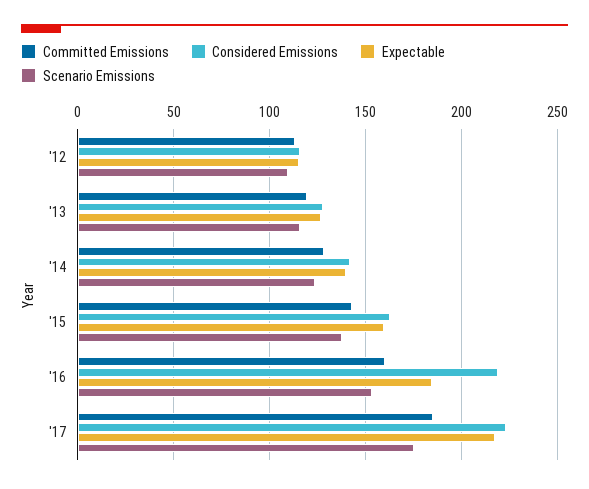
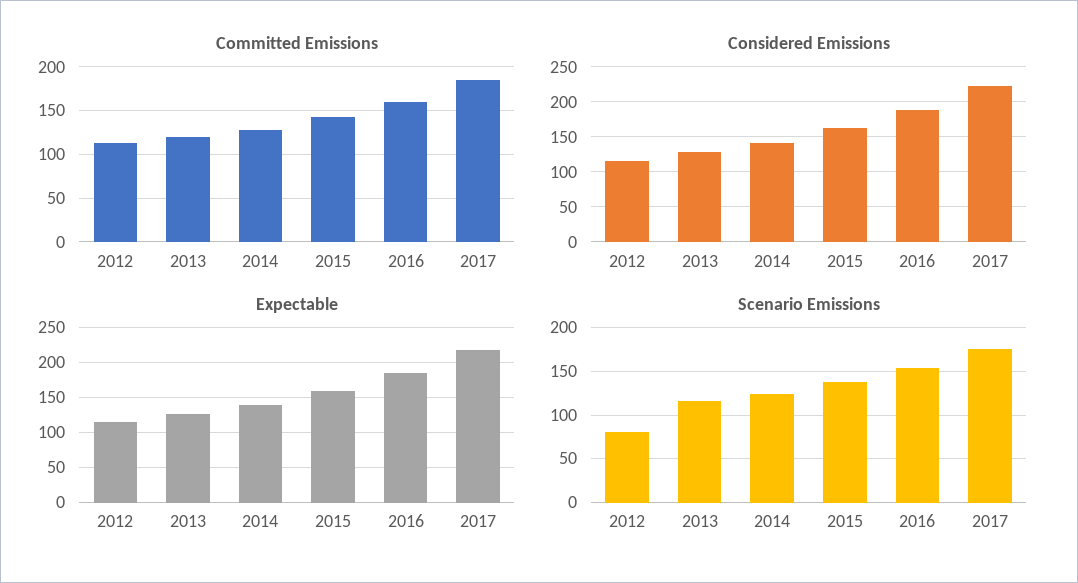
  {
    "Committed Emissions": {
      "'12": 115,
      "'13": 120,
      "'14": 130,
      "'15": 145,
      "'16": 160,
      "'17": 185
    },
    "Considered Emissions": {
      "'12": 115,
      "'13": 130,
      "'14": 140,
      "'15": 165,
-     "'16": 220,
+     "'16": 190,
      "'17": 225
    },
    "Expectable": {
      "'12": 115,
      "'13": 125,
      "'14": 140,
      "'15": 160,
      "'16": 185,
      "'17": 215
    },
    "Scenario Emissions": {
-     "'12": 110,
+     "'12": 80,
      "'13": 115,
      "'14": 125,
      "'15": 135,
      "'16": 155,
      "'17": 175
    }
  }

